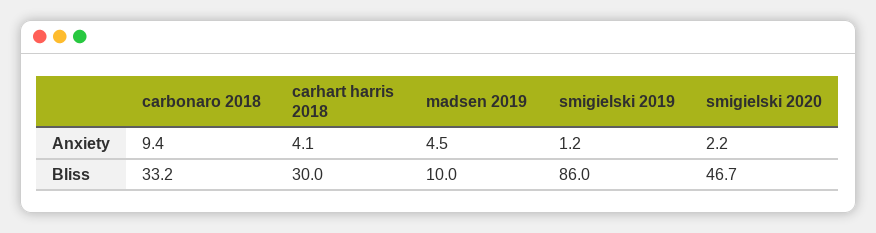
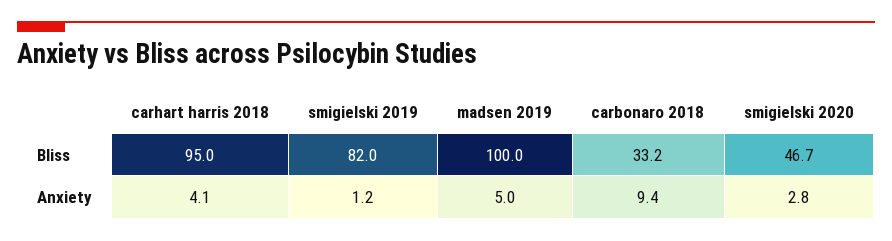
  {
    "carbonaro 2018": {
      "Anxiety": 9.4,
      "Bliss": 33.2
    },
    "carhart harris 2018": {
      "Anxiety": 4.1,
-     "Bliss": 30
+     "Bliss": 95
    },
    "madsen 2019": {
-     "Anxiety": 4.5,
+     "Anxiety": 5,
-     "Bliss": 10
+     "Bliss": 100
    },
    "smigielski 2019": {
      "Anxiety": 1.2,
-     "Bliss": 86
+     "Bliss": 82
    },
    "smigielski 2020": {
-     "Anxiety": 2.2,
+     "Anxiety": 2.8,
      "Bliss": 46.7
    }
  }

